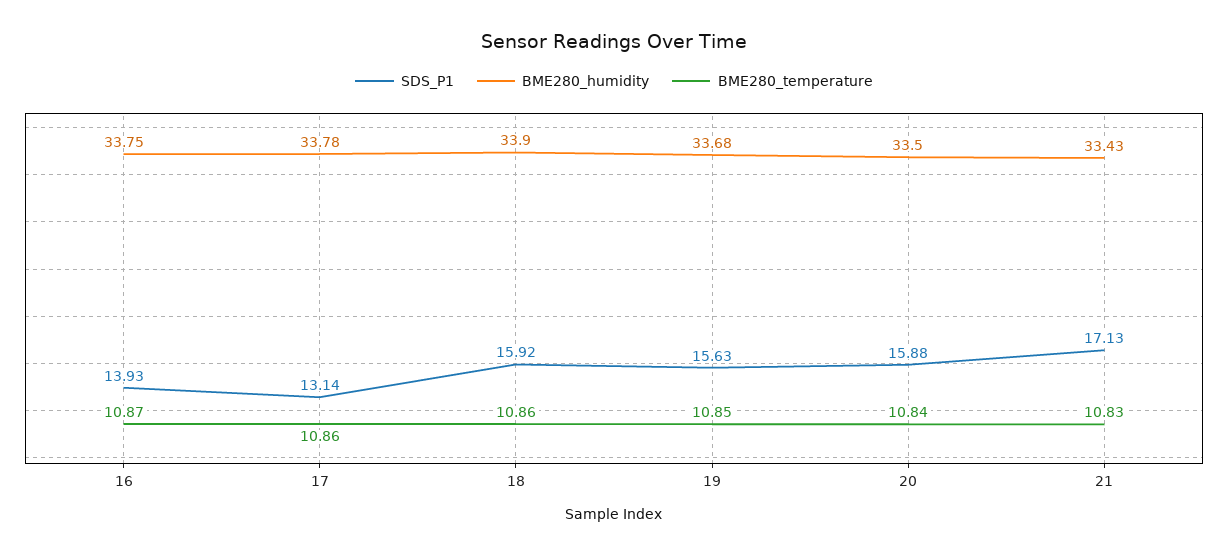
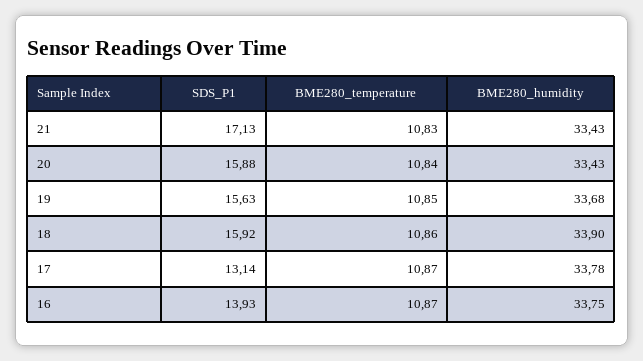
  {
    "SDS_P1": {
      "16": 13.93,
      "17": 13.14,
      "18": 15.92,
      "19": 15.63,
      "20": 15.88,
      "21": 17.13
    },
    "BME280_humidity": {
      "16": 33.75,
      "17": 33.78,
      "18": 33.9,
      "19": 33.68,
-     "20": 33.5,
+     "20": 33.43,
      "21": 33.43
    },
    "BME280_temperature": {
      "16": 10.87,
-     "17": 10.86,
+     "17": 10.87,
      "18": 10.86,
      "19": 10.85,
      "20": 10.84,
      "21": 10.83
    }
  }

